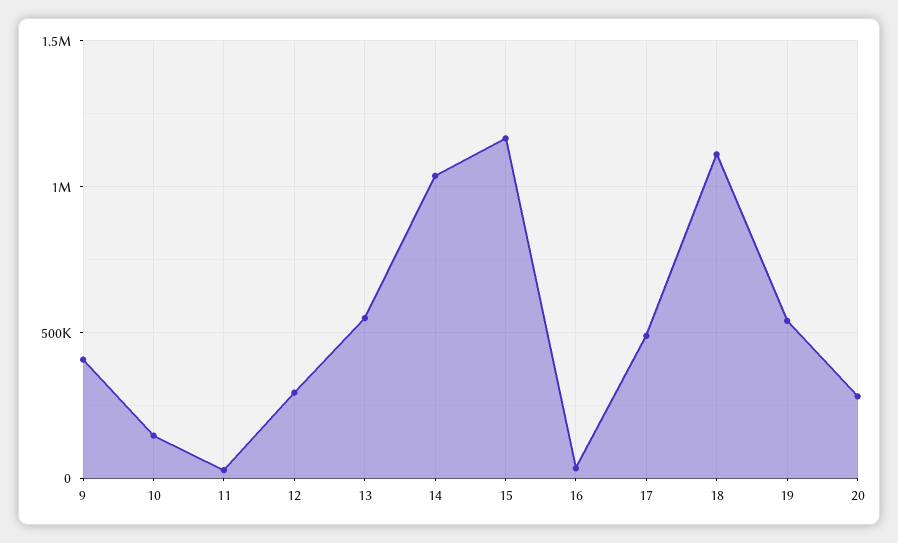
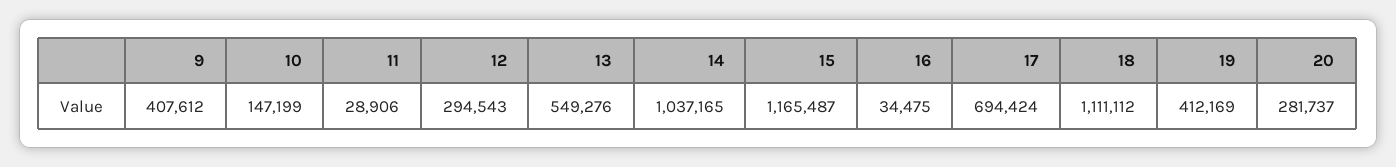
  {
    "9": 407612,
    "10": 147199,
    "11": 28906,
    "12": 294543,
    "13": 549276,
    "14": 1037165,
    "15": 1165487,
    "16": 34475,
-   "17": 500000,
+   "17": 694424,
    "18": 1111112,
-   "19": 550000,
+   "19": 412169,
    "20": 281737
  }

